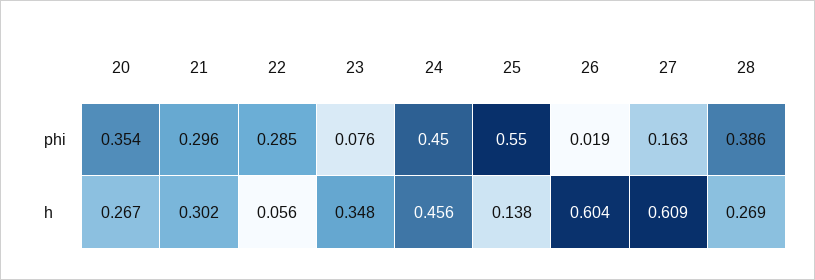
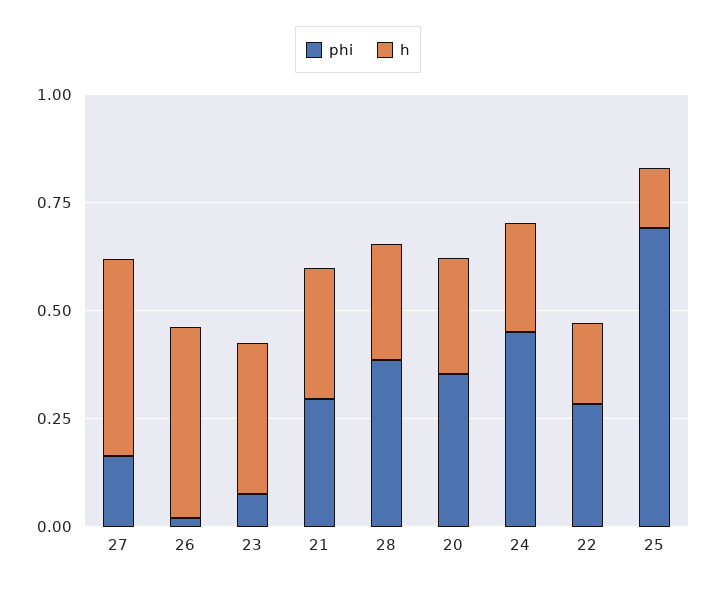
  {
    "phi": {
      "20": 0.354,
      "21": 0.296,
      "22": 0.285,
      "23": 0.076,
      "24": 0.45,
-     "25": 0.55,
+     "25": 0.7,
      "26": 0.019,
      "27": 0.163,
      "28": 0.386
    },
    "h": {
      "20": 0.267,
      "21": 0.302,
-     "22": 0.056,
+     "22": 0.2,
      "23": 0.348,
-     "24": 0.456,
+     "24": 0.25,
      "25": 0.138,
-     "26": 0.604,
+     "26": 0.45,
-     "27": 0.609,
+     "27": 0.45,
      "28": 0.269
    }
  }

